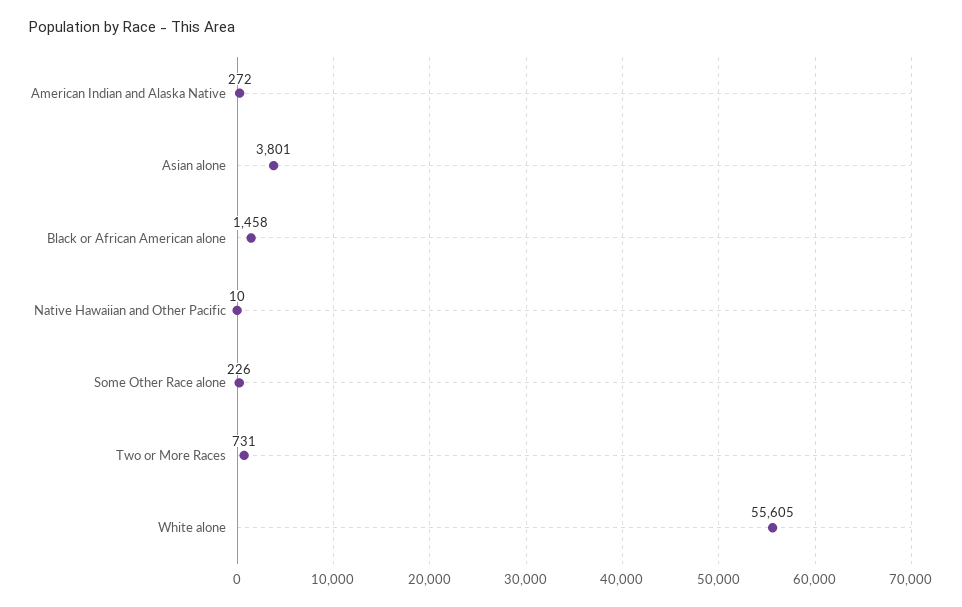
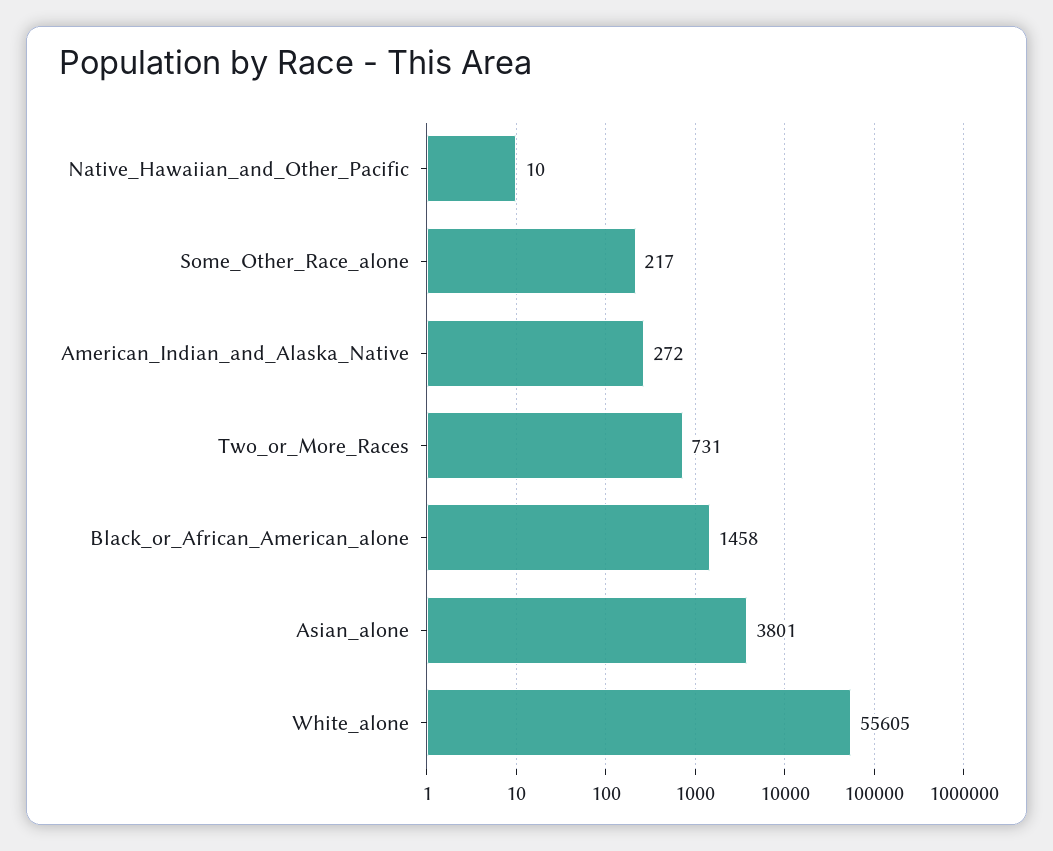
  {
    "American Indian and Alaska Native": 272,
    "Asian alone": 3801,
    "Black or African American alone": 1458,
    "Native Hawaiian and Other Pacific": 10,
-   "Some Other Race alone": 226,
+   "Some Other Race alone": 217,
    "Two or More Races": 731,
    "White alone": 55605
  }

